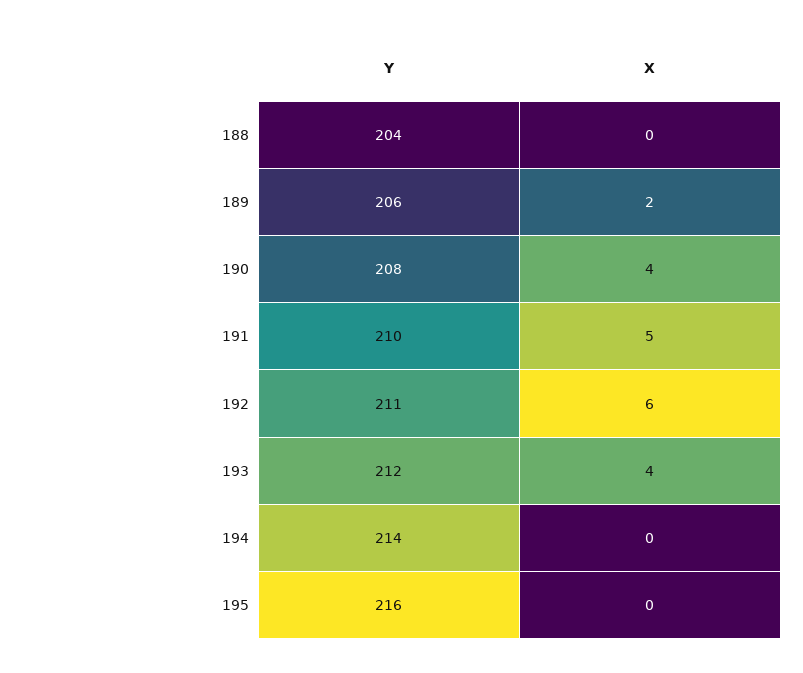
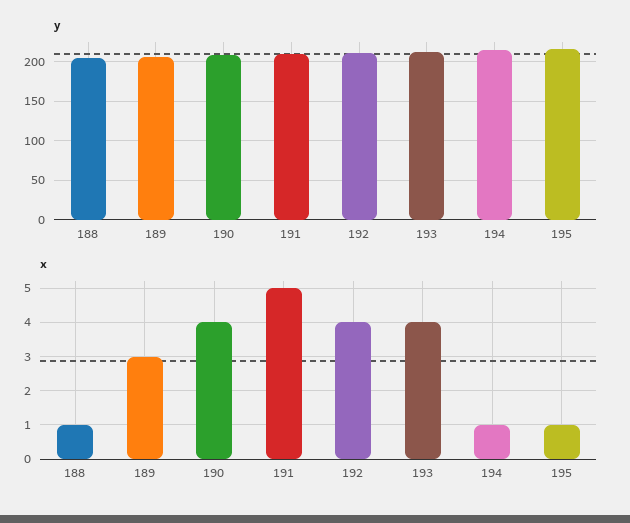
  {
    "Y": {
      "188": 204,
      "189": 206,
      "190": 208,
      "191": 210,
      "192": 211,
      "193": 212,
      "194": 214,
      "195": 216
    },
    "X": {
-     "188": 0,
+     "188": 1,
-     "189": 2,
+     "189": 3,
      "190": 4,
      "191": 5,
-     "192": 6,
+     "192": 4,
      "193": 4,
-     "194": 0,
+     "194": 1,
-     "195": 0
+     "195": 1
    }
  }

